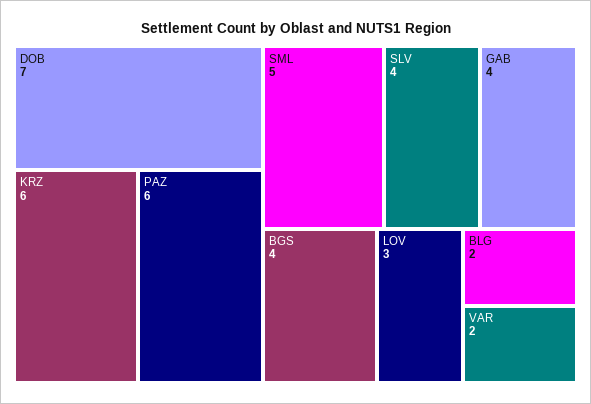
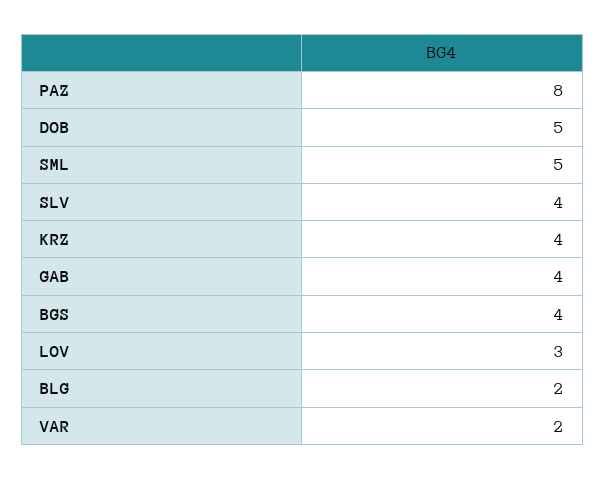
  {
-   "DOB": 7,
+   "DOB": 5,
-   "KRZ": 6,
+   "KRZ": 4,
-   "PAZ": 6,
+   "PAZ": 8,
    "SML": 5,
    "SLV": 4,
    "GAB": 4,
    "BGS": 4,
    "LOV": 3,
    "BLG": 2,
    "VAR": 2
  }

